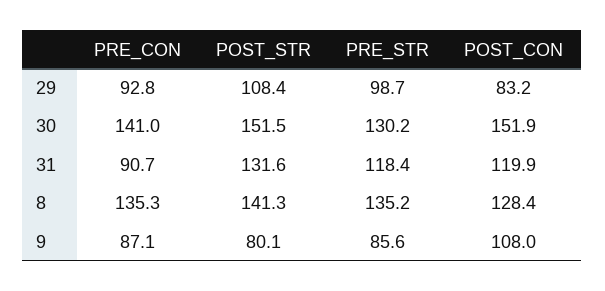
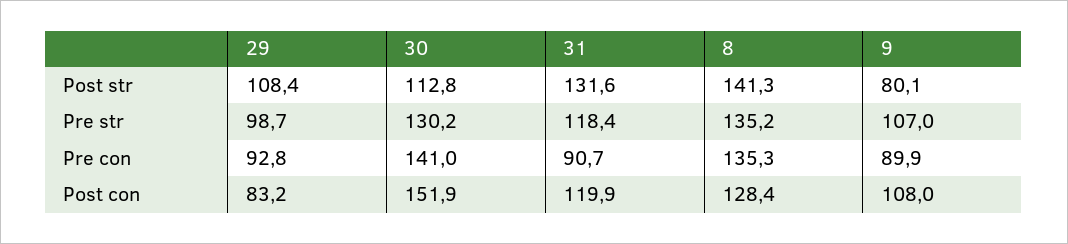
  {
    "PRE_CON": {
      "29": 92.8,
      "30": 141,
      "31": 90.7,
      "8": 135.3,
-     "9": 87.1
+     "9": 89.9
    },
    "POST_STR": {
      "29": 108.4,
-     "30": 151.5,
+     "30": 112.8,
      "31": 131.6,
      "8": 141.3,
      "9": 80.1
    },
    "PRE_STR": {
      "29": 98.7,
      "30": 130.2,
      "31": 118.4,
      "8": 135.2,
-     "9": 85.6
+     "9": 107
    },
    "POST_CON": {
      "29": 83.2,
      "30": 151.9,
      "31": 119.9,
      "8": 128.4,
      "9": 108
    }
  }

